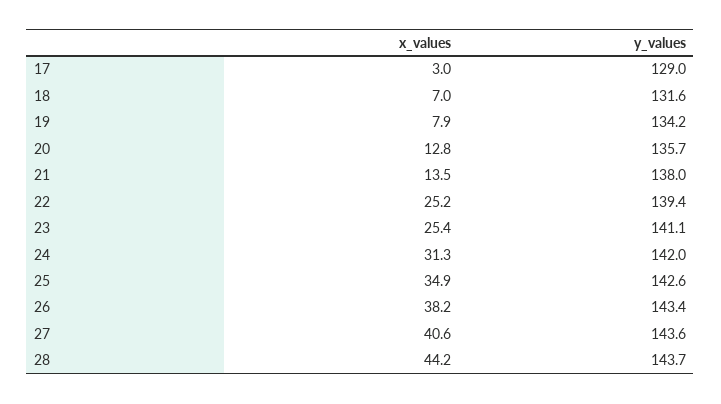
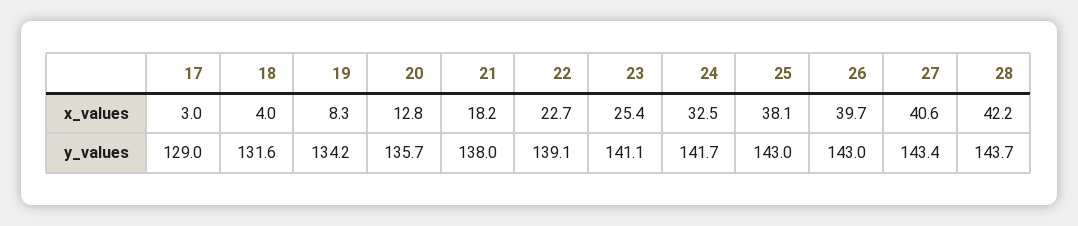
  {
    "x_values": {
      "17": 3,
-     "18": 7,
+     "18": 4,
-     "19": 7.9,
+     "19": 8.3,
      "20": 12.8,
-     "21": 13.5,
+     "21": 18.2,
-     "22": 25.2,
+     "22": 22.7,
      "23": 25.4,
-     "24": 31.3,
+     "24": 32.5,
-     "25": 34.9,
+     "25": 38.1,
-     "26": 38.2,
+     "26": 39.7,
      "27": 40.6,
-     "28": 44.2
+     "28": 42.2
    },
    "y_values": {
      "17": 129,
      "18": 131.6,
      "19": 134.2,
      "20": 135.7,
      "21": 138,
-     "22": 139.4,
+     "22": 139.1,
      "23": 141.1,
-     "24": 142,
+     "24": 141.7,
-     "25": 142.6,
+     "25": 143,
-     "26": 143.4,
+     "26": 143,
-     "27": 143.6,
+     "27": 143.4,
      "28": 143.7
    }
  }

